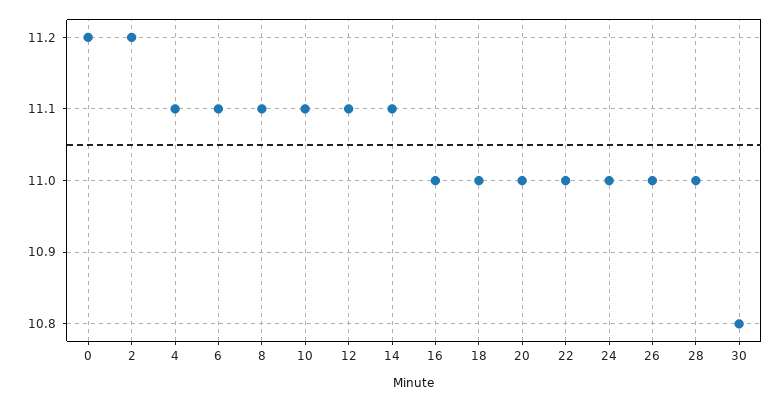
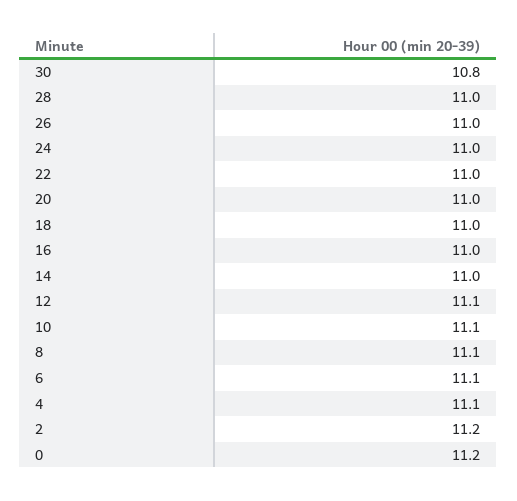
  {
    "0": 11.2,
    "2": 11.2,
    "4": 11.1,
    "6": 11.1,
    "8": 11.1,
    "10": 11.1,
    "12": 11.1,
-   "14": 11.1,
+   "14": 11,
    "16": 11,
    "18": 11,
    "20": 11,
    "22": 11,
    "24": 11,
    "26": 11,
    "28": 11,
    "30": 10.8
  }

